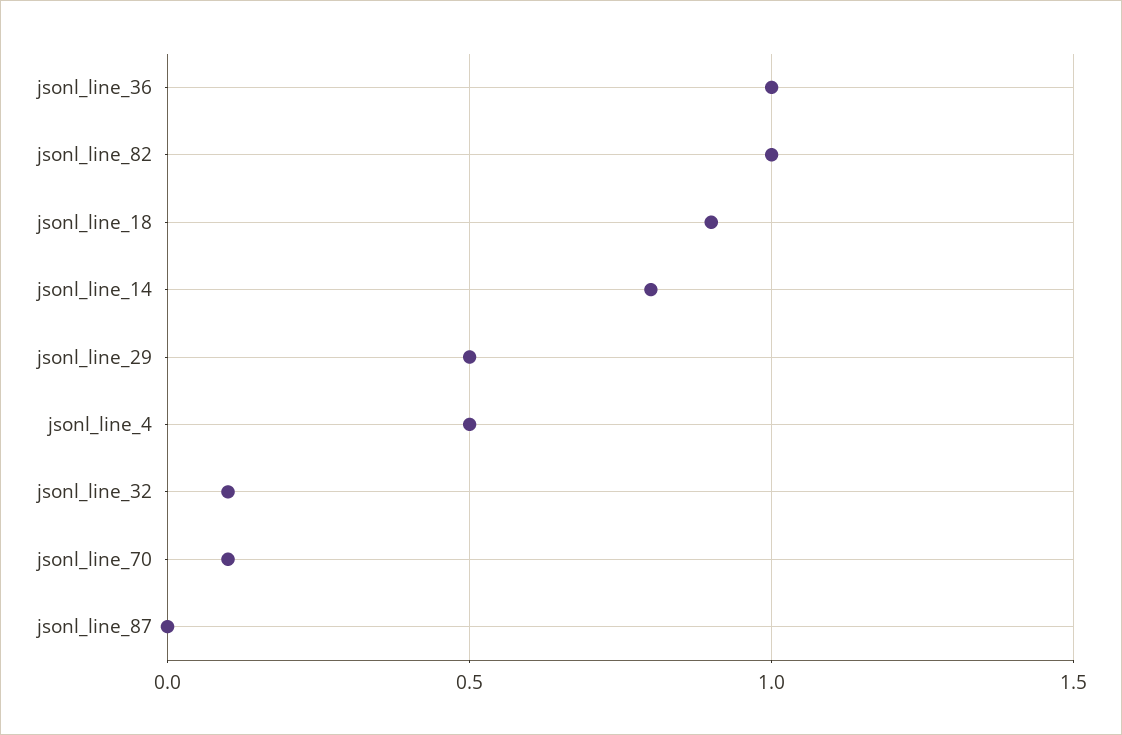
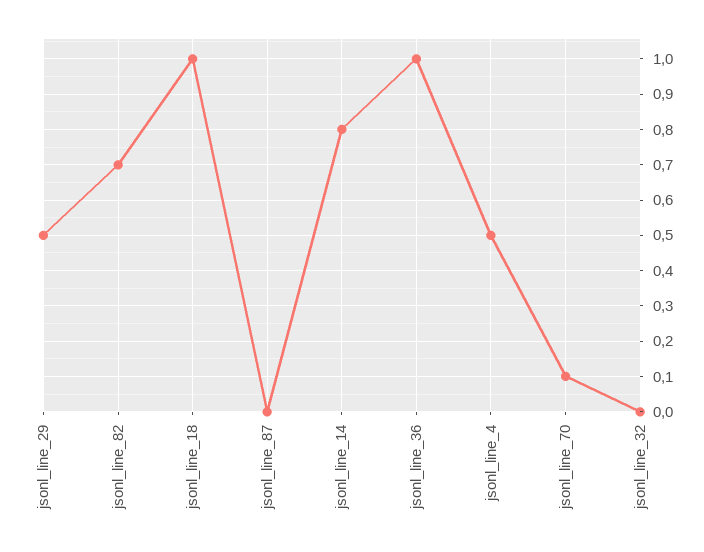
  {
    "jsonl_line_36": 1,
-   "jsonl_line_82": 1,
+   "jsonl_line_82": 0.7,
-   "jsonl_line_18": 0.9,
+   "jsonl_line_18": 1,
    "jsonl_line_14": 0.8,
    "jsonl_line_29": 0.5,
    "jsonl_line_4": 0.5,
-   "jsonl_line_32": 0.1,
+   "jsonl_line_32": 0,
    "jsonl_line_70": 0.1,
    "jsonl_line_87": 0
  }

